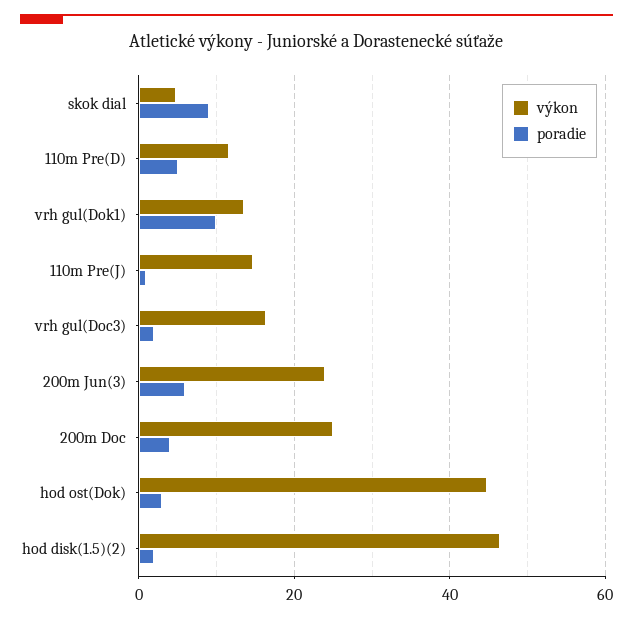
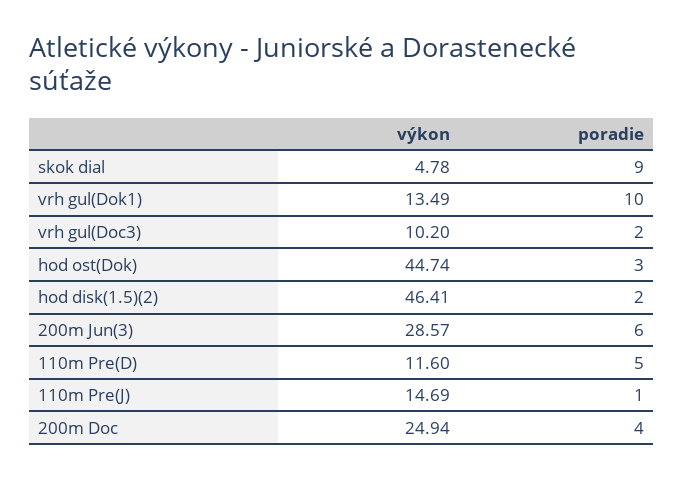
  {
    "výkon": {
      "skok dial": 4.78,
      "110m Pre(D)": 11.6,
      "vrh gul(Dok1)": 13.49,
      "110m Pre(J)": 14.69,
-     "vrh gul(Doc3)": 16,
+     "vrh gul(Doc3)": 10.2,
-     "200m Jun(3)": 24,
+     "200m Jun(3)": 28.57,
      "200m Doc": 24.94,
      "hod ost(Dok)": 44.74,
      "hod disk(1.5)(2)": 46.41
    },
    "poradie": {
      "skok dial": 9,
      "110m Pre(D)": 5,
      "vrh gul(Dok1)": 10,
      "110m Pre(J)": 1,
      "vrh gul(Doc3)": 2,
      "200m Jun(3)": 6,
      "200m Doc": 4,
      "hod ost(Dok)": 3,
      "hod disk(1.5)(2)": 2
    }
  }

